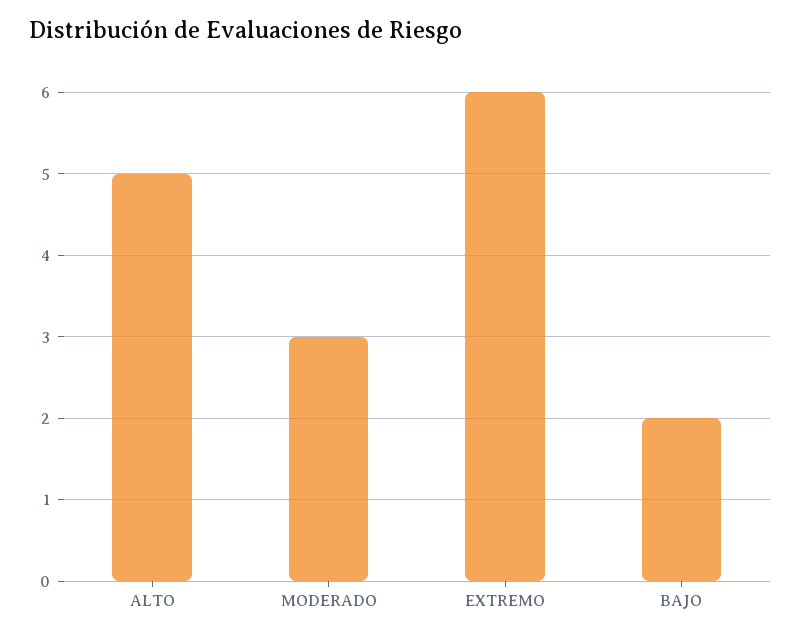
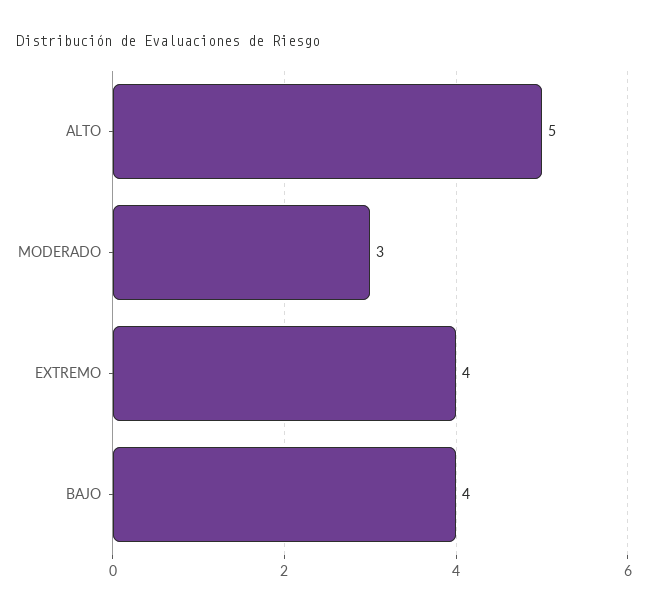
  {
    "ALTO": 5,
    "MODERADO": 3,
-   "EXTREMO": 6,
+   "EXTREMO": 4,
-   "BAJO": 2
+   "BAJO": 4
  }

